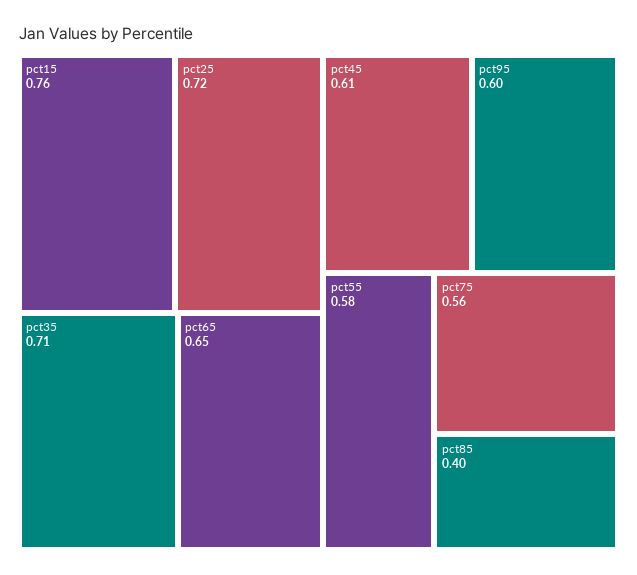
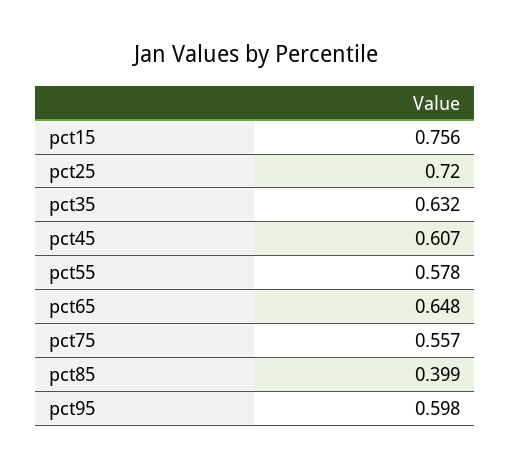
  {
    "pct15": 0.756,
    "pct25": 0.72,
-   "pct35": 0.71,
+   "pct35": 0.632,
    "pct65": 0.648,
    "pct45": 0.607,
    "pct95": 0.598,
    "pct55": 0.578,
    "pct75": 0.557,
    "pct85": 0.399
  }

